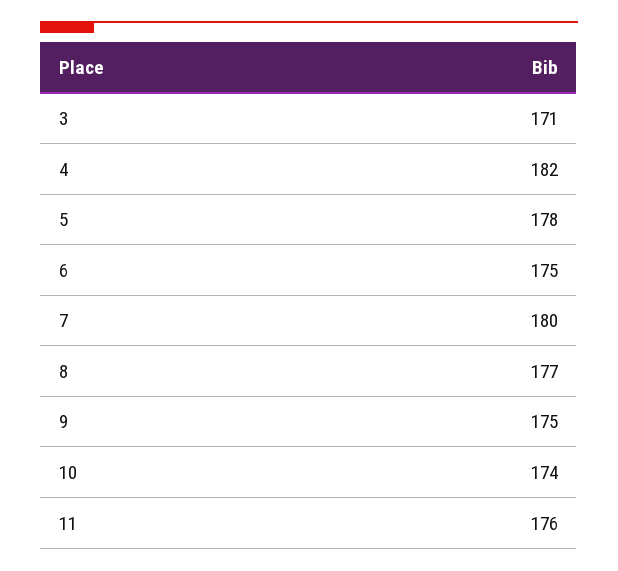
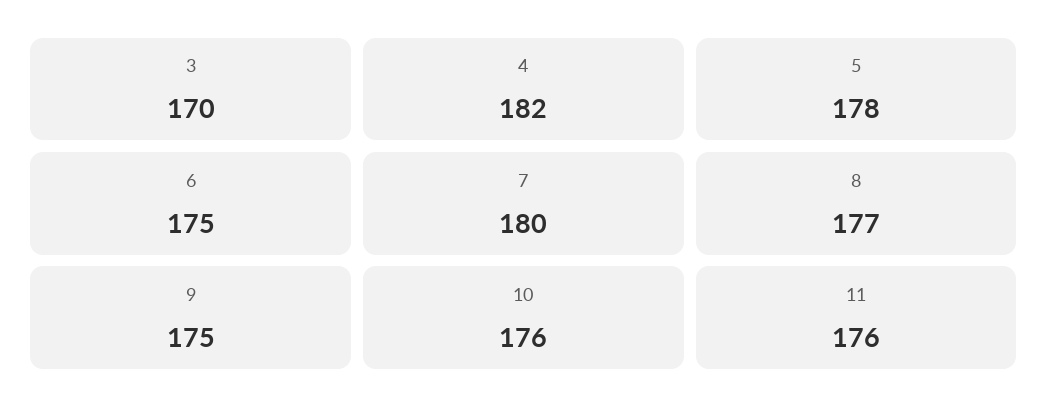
  {
-   "3": 171,
+   "3": 170,
    "4": 182,
    "5": 178,
    "6": 175,
    "7": 180,
    "8": 177,
    "9": 175,
-   "10": 174,
+   "10": 176,
    "11": 176
  }

